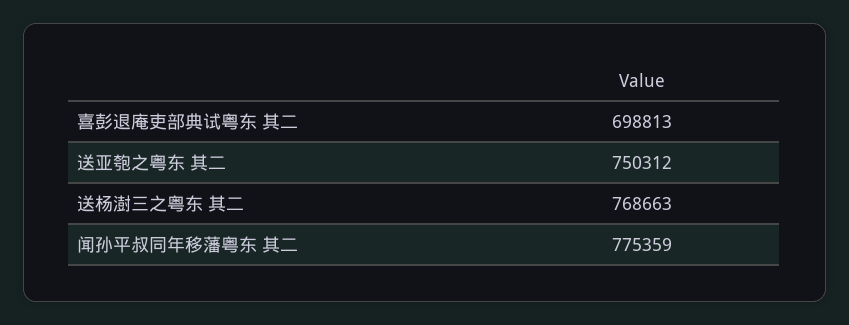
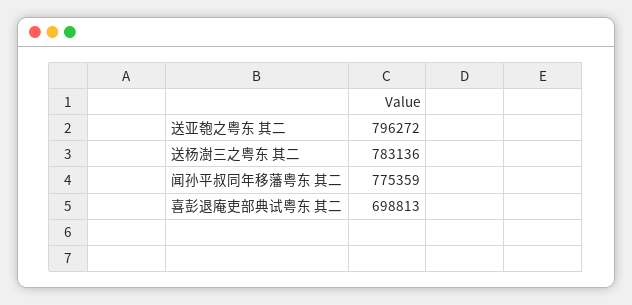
  {
    "喜彭退庵吏部典试粤东 其二": 698813,
-   "送亚匏之粤东 其二": 750312,
+   "送亚匏之粤东 其二": 796272,
-   "送杨澍三之粤东 其二": 768663,
+   "送杨澍三之粤东 其二": 783136,
    "闻孙平叔同年移藩粤东 其二": 775359
  }

